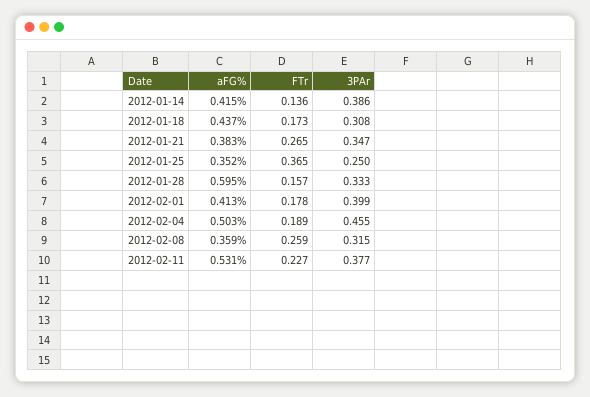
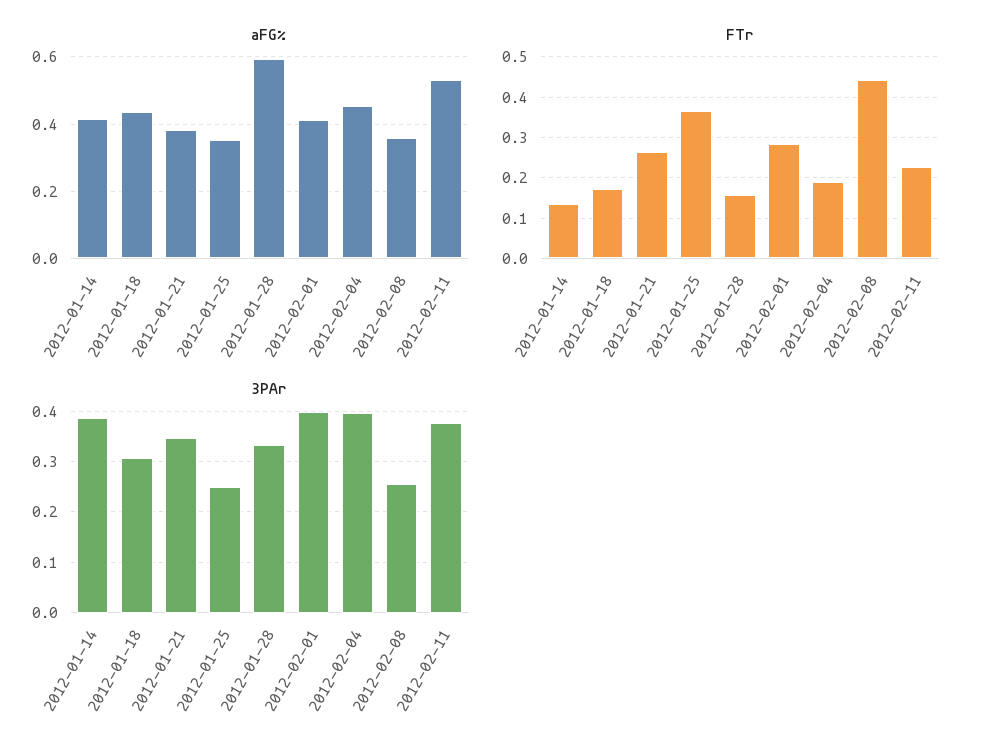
  {
    "aFG%": {
      "2012-01-14": 0.415,
      "2012-01-18": 0.437,
      "2012-01-21": 0.383,
      "2012-01-25": 0.352,
      "2012-01-28": 0.595,
      "2012-02-01": 0.413,
-     "2012-02-04": 0.503,
+     "2012-02-04": 0.46,
      "2012-02-08": 0.359,
      "2012-02-11": 0.531
    },
    "FTr": {
      "2012-01-14": 0.136,
      "2012-01-18": 0.173,
      "2012-01-21": 0.265,
      "2012-01-25": 0.365,
      "2012-01-28": 0.157,
-     "2012-02-01": 0.178,
+     "2012-02-01": 0.28,
      "2012-02-04": 0.189,
-     "2012-02-08": 0.259,
+     "2012-02-08": 0.44,
      "2012-02-11": 0.227
    },
    "3PAr": {
      "2012-01-14": 0.386,
      "2012-01-18": 0.308,
      "2012-01-21": 0.347,
      "2012-01-25": 0.25,
      "2012-01-28": 0.333,
      "2012-02-01": 0.399,
-     "2012-02-04": 0.455,
+     "2012-02-04": 0.4,
-     "2012-02-08": 0.315,
+     "2012-02-08": 0.26,
      "2012-02-11": 0.377
    }
  }

